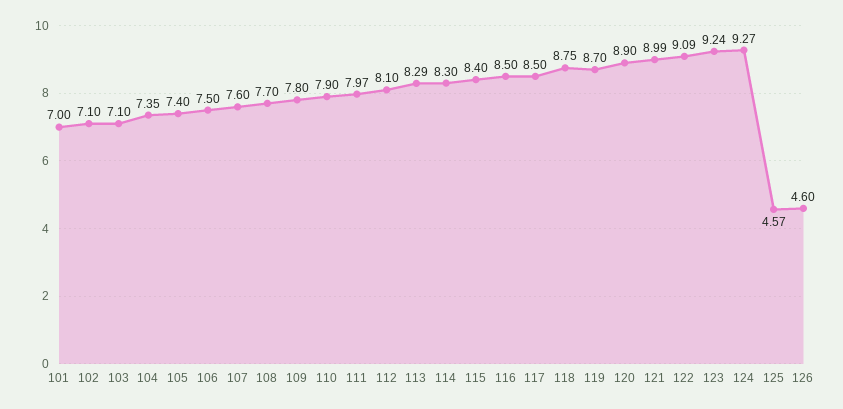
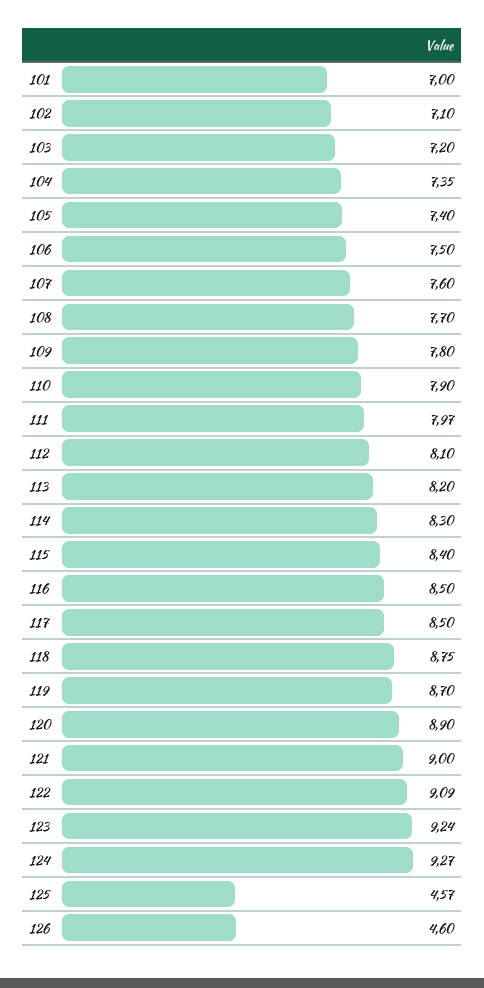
  {
    "101": 7,
    "102": 7.1,
-   "103": 7.1,
+   "103": 7.2,
    "104": 7.35,
    "105": 7.4,
    "106": 7.5,
    "107": 7.6,
    "108": 7.7,
    "109": 7.8,
    "110": 7.9,
    "111": 7.97,
    "112": 8.1,
-   "113": 8.29,
+   "113": 8.2,
    "114": 8.3,
    "115": 8.4,
    "116": 8.5,
    "117": 8.5,
    "118": 8.75,
    "119": 8.7,
    "120": 8.9,
-   "121": 8.99,
+   "121": 9,
    "122": 9.09,
    "123": 9.24,
    "124": 9.27,
    "125": 4.57,
    "126": 4.6
  }

